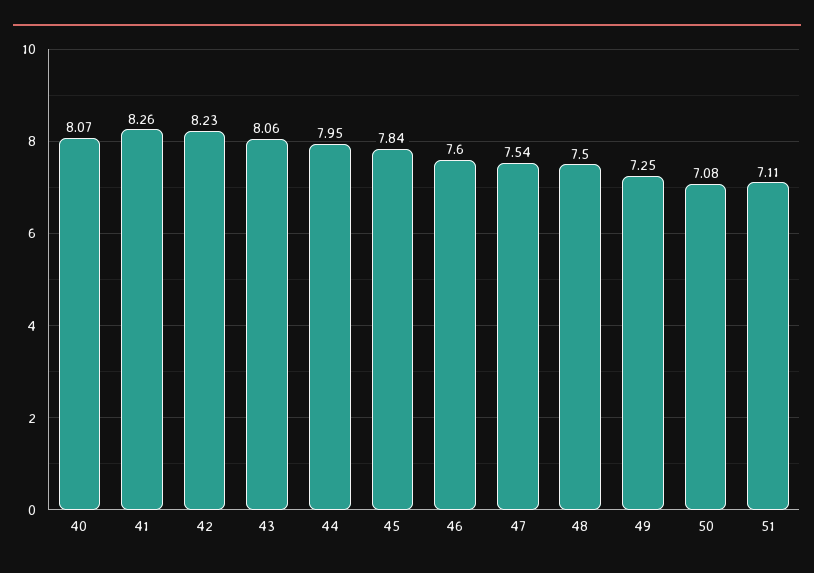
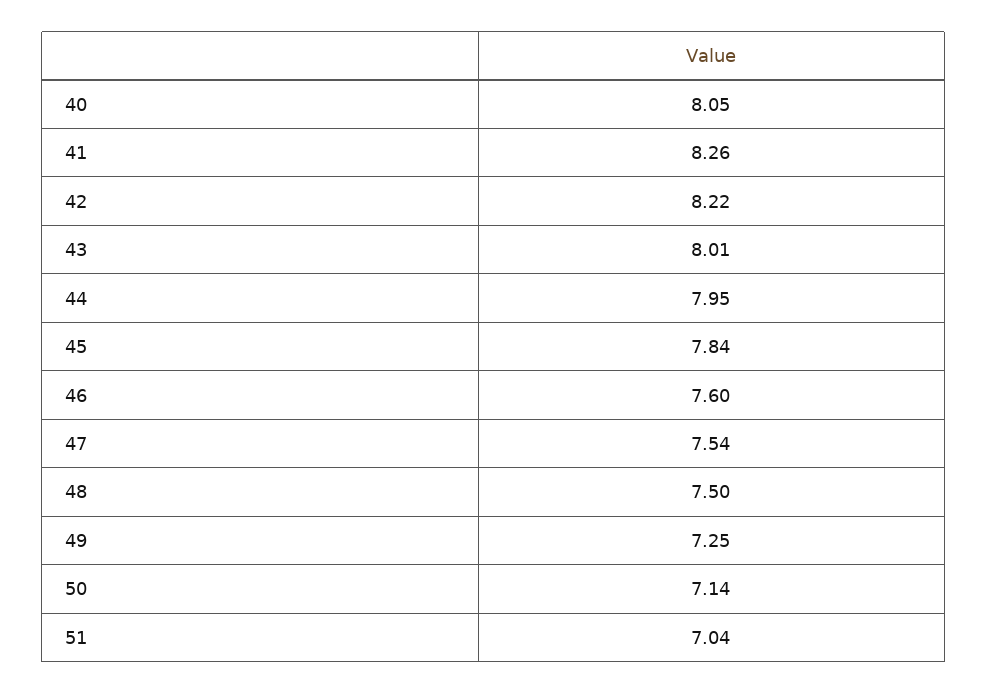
  {
-   "40": 8.07,
+   "40": 8.05,
    "41": 8.26,
-   "42": 8.23,
+   "42": 8.22,
-   "43": 8.06,
+   "43": 8.01,
    "44": 7.95,
    "45": 7.84,
    "46": 7.6,
    "47": 7.54,
    "48": 7.5,
    "49": 7.25,
-   "50": 7.08,
+   "50": 7.14,
-   "51": 7.11
+   "51": 7.04
  }

